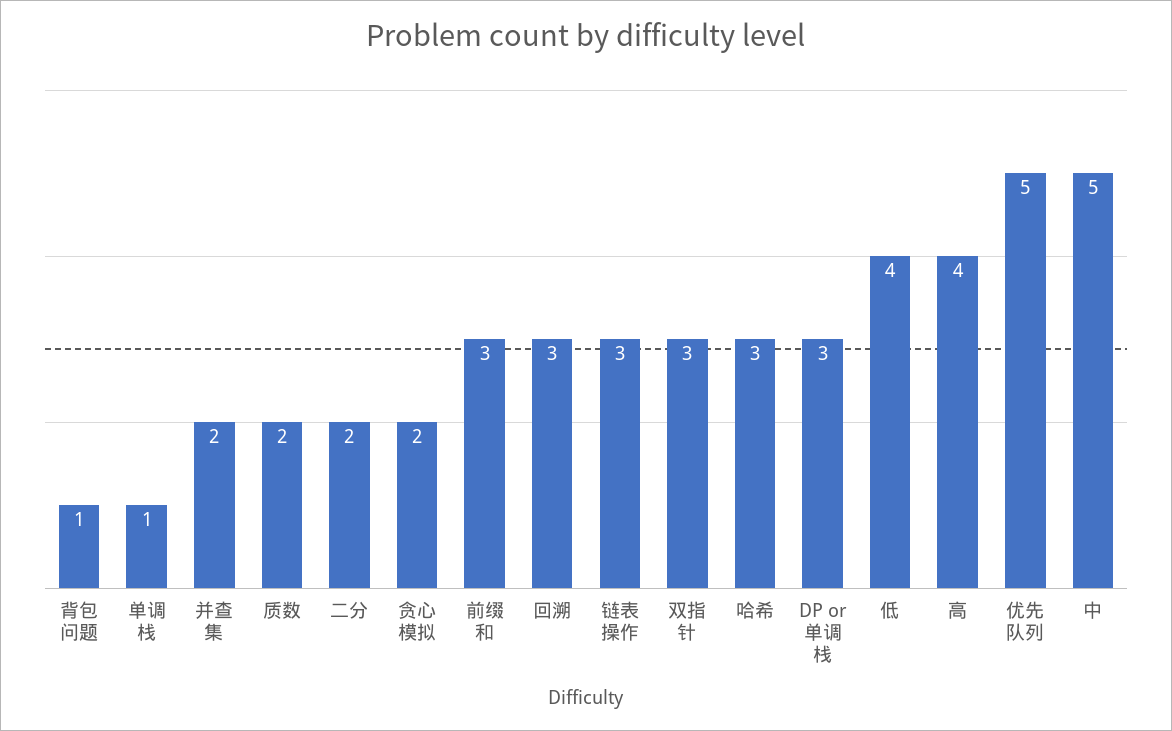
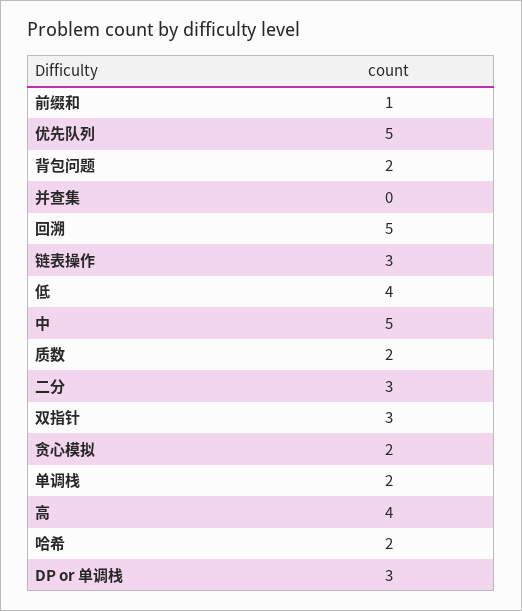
  {
-   "背包问题": 1,
+   "背包问题": 2,
-   "单调栈": 1,
+   "单调栈": 2,
-   "并查集": 2,
+   "并查集": 0,
    "质数": 2,
-   "二分": 2,
+   "二分": 3,
    "贪心模拟": 2,
-   "前缀和": 3,
+   "前缀和": 1,
-   "回溯": 3,
+   "回溯": 5,
    "链表操作": 3,
    "双指针": 3,
-   "哈希": 3,
+   "哈希": 2,
    "DP or 单调栈": 3,
    "低": 4,
    "高": 4,
    "优先队列": 5,
    "中": 5
  }

